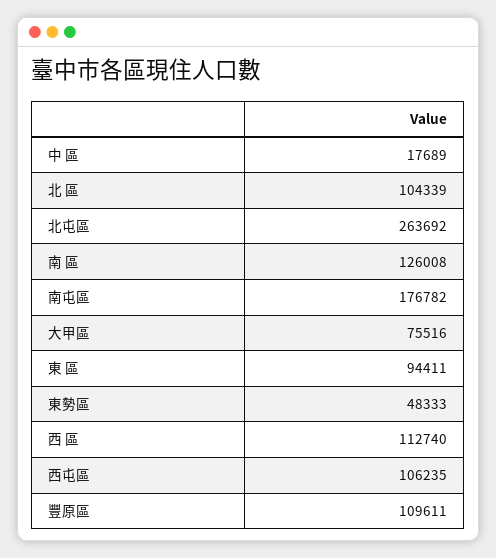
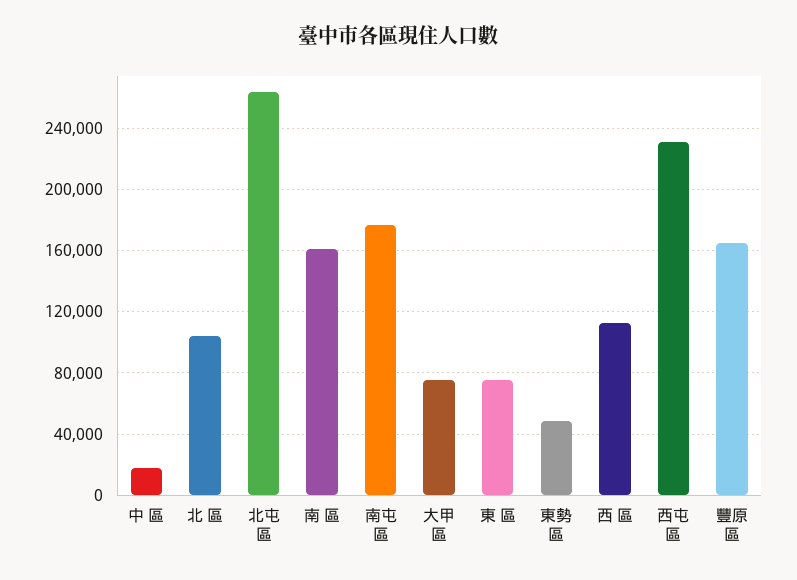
  {
    "中 區": 17689,
    "北 區": 104339,
    "北屯區": 263692,
-   "南 區": 126008,
+   "南 區": 160000,
    "南屯區": 176782,
    "大甲區": 75516,
-   "東 區": 94411,
+   "東 區": 75000,
    "東勢區": 48333,
    "西 區": 112740,
-   "西屯區": 106235,
+   "西屯區": 230000,
-   "豐原區": 109611
+   "豐原區": 165000
  }

